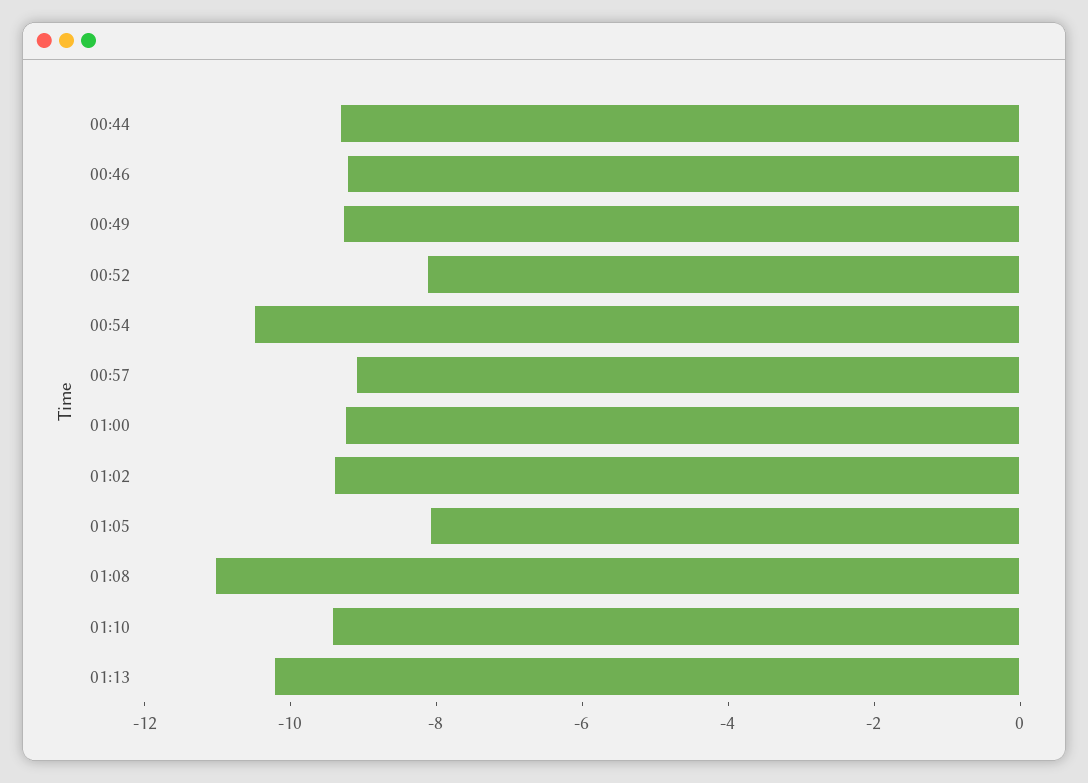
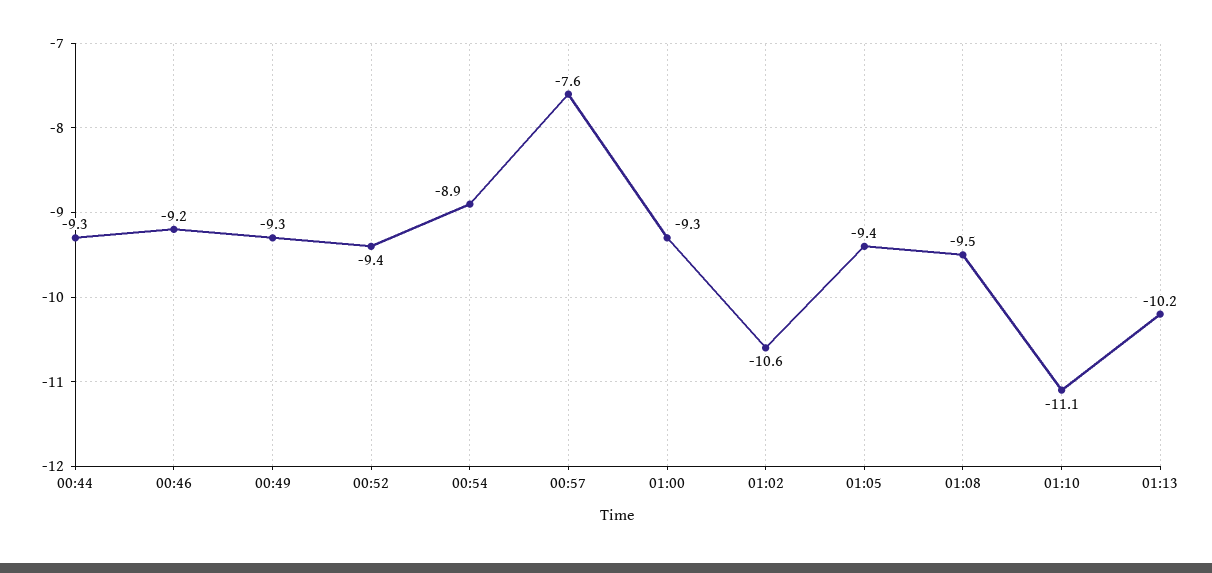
  {
    "00:44": -9.3,
    "00:46": -9.2,
    "00:49": -9.3,
-   "00:52": -8,
+   "00:52": -9.4,
-   "00:54": -10.5,
+   "00:54": -8.9,
-   "00:57": -9,
+   "00:57": -7.6,
    "01:00": -9.3,
-   "01:02": -9.5,
+   "01:02": -10.6,
-   "01:05": -8,
+   "01:05": -9.4,
-   "01:08": -11,
+   "01:08": -9.5,
-   "01:10": -9.5,
+   "01:10": -11.1,
    "01:13": -10.2
  }

